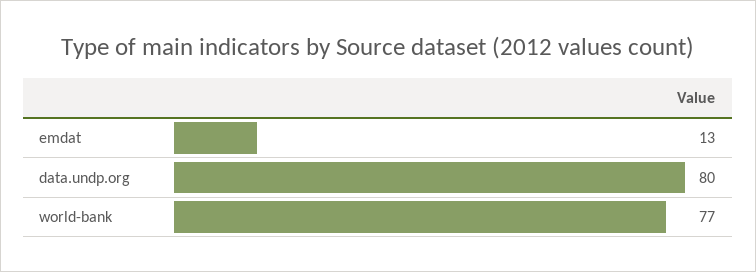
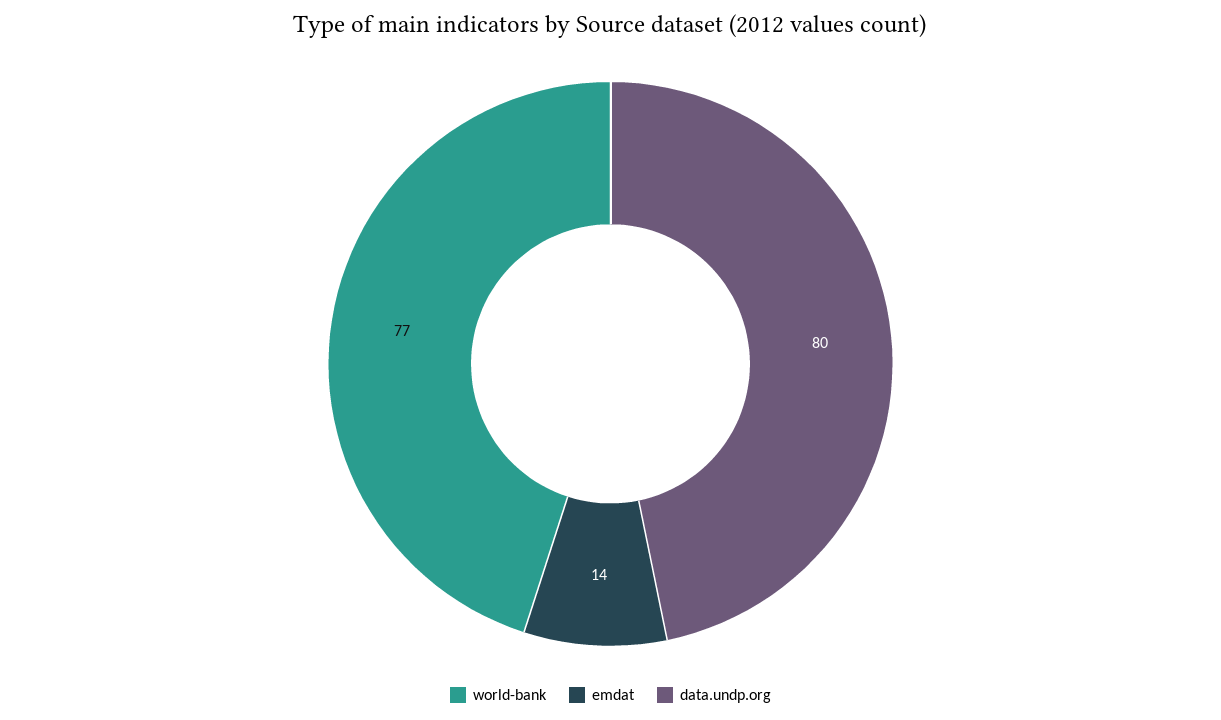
  {
-   "emdat": 13,
+   "emdat": 14,
    "data.undp.org": 80,
    "world-bank": 77
  }

